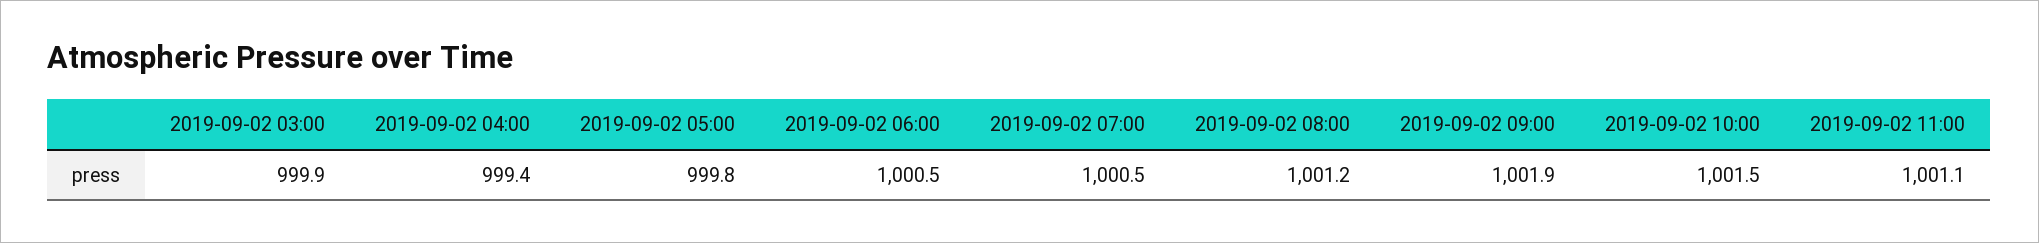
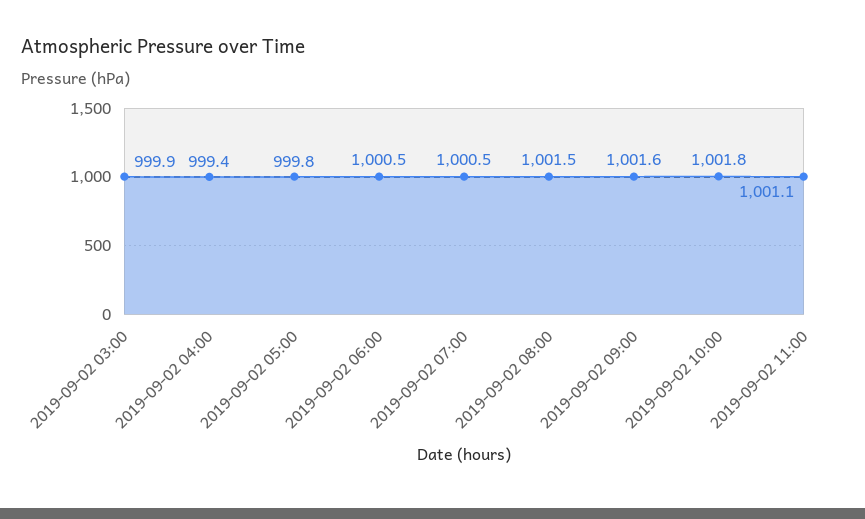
  {
    "2019-09-02 03:00": 999.9,
    "2019-09-02 04:00": 999.4,
    "2019-09-02 05:00": 999.8,
    "2019-09-02 06:00": 1000.5,
    "2019-09-02 07:00": 1000.5,
-   "2019-09-02 08:00": 1001.2,
+   "2019-09-02 08:00": 1001.5,
-   "2019-09-02 09:00": 1001.9,
+   "2019-09-02 09:00": 1001.6,
-   "2019-09-02 10:00": 1001.5,
+   "2019-09-02 10:00": 1001.8,
    "2019-09-02 11:00": 1001.1
  }

